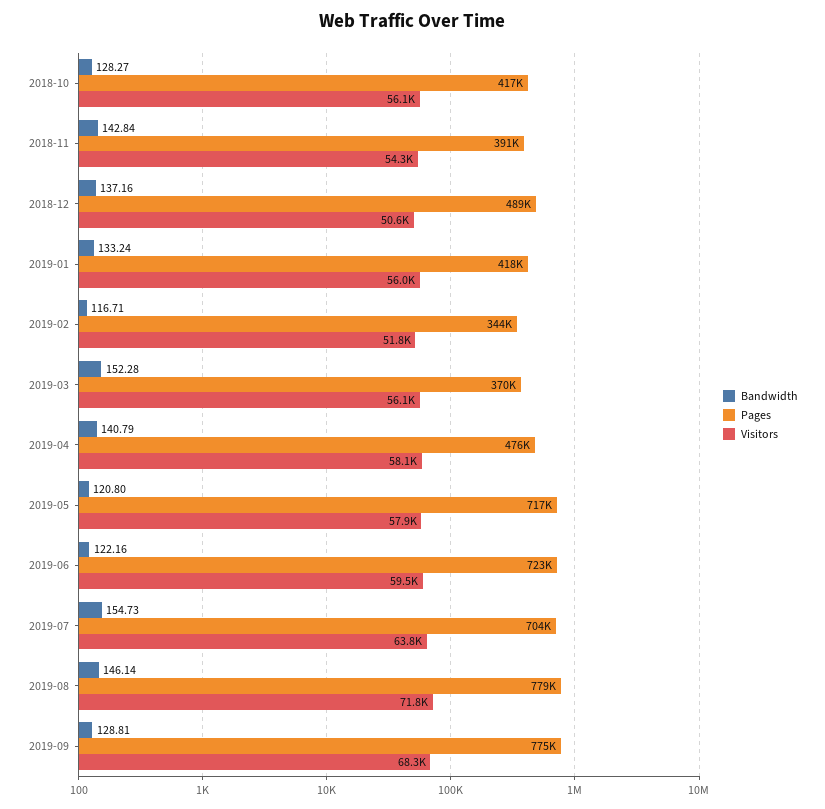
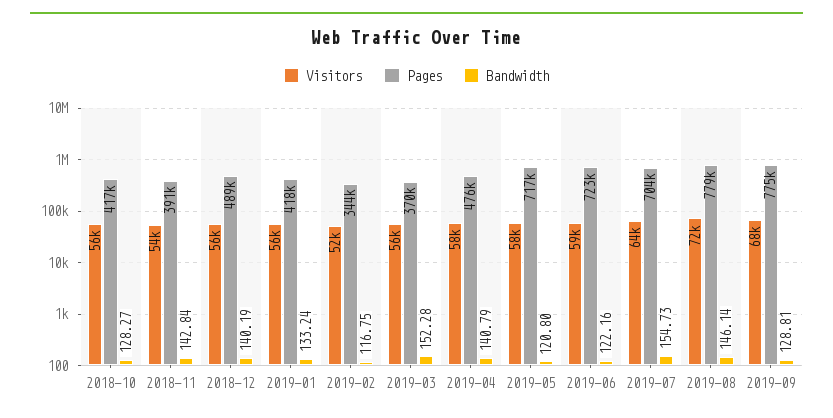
  {
    "Bandwidth": {
      "2018-10": 128.27,
      "2018-11": 142.84,
-     "2018-12": 137.16,
+     "2018-12": 140.19,
      "2019-01": 133.24,
-     "2019-02": 116.71,
+     "2019-02": 116.75,
      "2019-03": 152.28,
      "2019-04": 140.79,
      "2019-05": 120.8,
      "2019-06": 122.16,
      "2019-07": 154.73,
      "2019-08": 146.14,
      "2019-09": 128.81
    },
    "Pages": {
      "2018-10": 417000,
      "2018-11": 391000,
      "2018-12": 489000,
      "2019-01": 418000,
      "2019-02": 344000,
      "2019-03": 370000,
      "2019-04": 476000,
      "2019-05": 717000,
      "2019-06": 723000,
      "2019-07": 704000,
      "2019-08": 779000,
      "2019-09": 775000
    },
    "Visitors": {
      "2018-10": 56100,
      "2018-11": 54300,
-     "2018-12": 50600,
+     "2018-12": 56000,
      "2019-01": 56000,
      "2019-02": 51800,
      "2019-03": 56100,
      "2019-04": 58100,
      "2019-05": 57900,
      "2019-06": 59500,
      "2019-07": 63800,
      "2019-08": 71800,
      "2019-09": 68300
    }
  }

